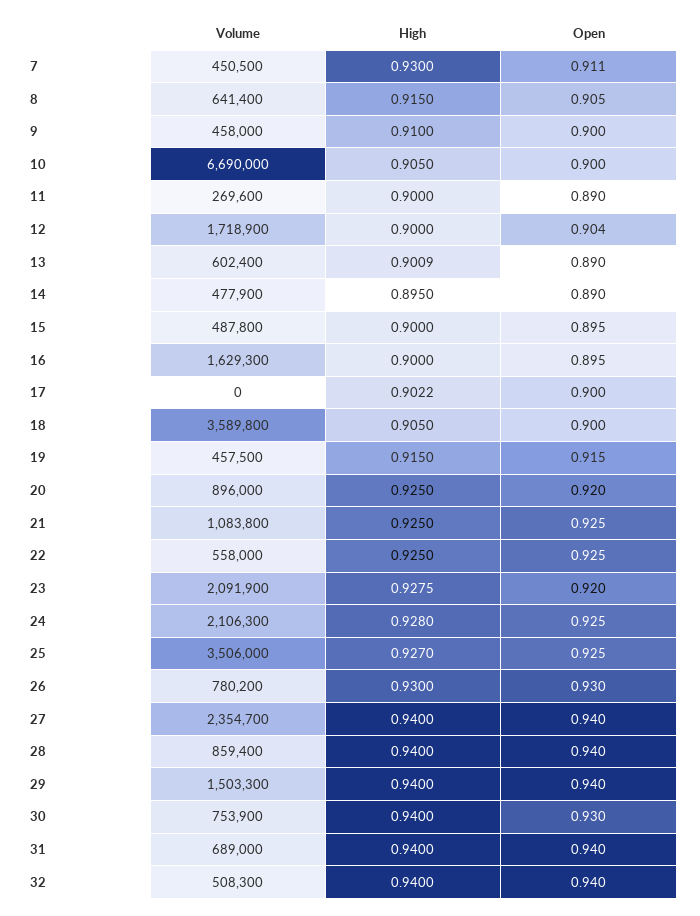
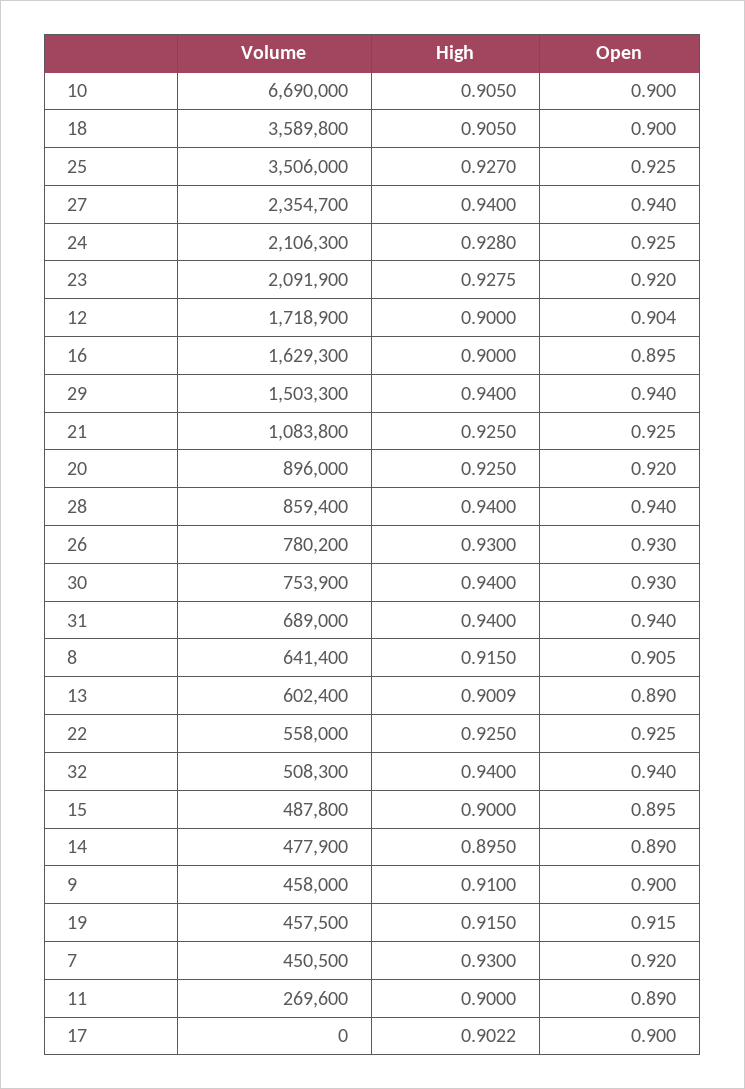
  {
    "Volume": {
      "7": 450500,
      "8": 641400,
      "9": 458000,
      "10": 6690000,
      "11": 269600,
      "12": 1718900,
      "13": 602400,
      "14": 477900,
      "15": 487800,
      "16": 1629300,
      "17": 0,
      "18": 3589800,
      "19": 457500,
      "20": 896000,
      "21": 1083800,
      "22": 558000,
      "23": 2091900,
      "24": 2106300,
      "25": 3506000,
      "26": 780200,
      "27": 2354700,
      "28": 859400,
      "29": 1503300,
      "30": 753900,
      "31": 689000,
      "32": 508300
    },
    "High": {
      "7": 0.93,
      "8": 0.915,
      "9": 0.91,
      "10": 0.905,
      "11": 0.9,
      "12": 0.9,
      "13": 0.9009,
      "14": 0.895,
      "15": 0.9,
      "16": 0.9,
      "17": 0.9022,
      "18": 0.905,
      "19": 0.915,
      "20": 0.925,
      "21": 0.925,
      "22": 0.925,
      "23": 0.9275,
      "24": 0.928,
      "25": 0.927,
      "26": 0.93,
      "27": 0.94,
      "28": 0.94,
      "29": 0.94,
      "30": 0.94,
      "31": 0.94,
      "32": 0.94
    },
    "Open": {
-     "7": 0.911,
+     "7": 0.92,
      "8": 0.905,
      "9": 0.9,
      "10": 0.9,
      "11": 0.89,
      "12": 0.904,
      "13": 0.89,
      "14": 0.89,
      "15": 0.895,
      "16": 0.895,
      "17": 0.9,
      "18": 0.9,
      "19": 0.915,
      "20": 0.92,
      "21": 0.925,
      "22": 0.925,
      "23": 0.92,
      "24": 0.925,
      "25": 0.925,
      "26": 0.93,
      "27": 0.94,
      "28": 0.94,
      "29": 0.94,
      "30": 0.93,
      "31": 0.94,
      "32": 0.94
    }
  }

